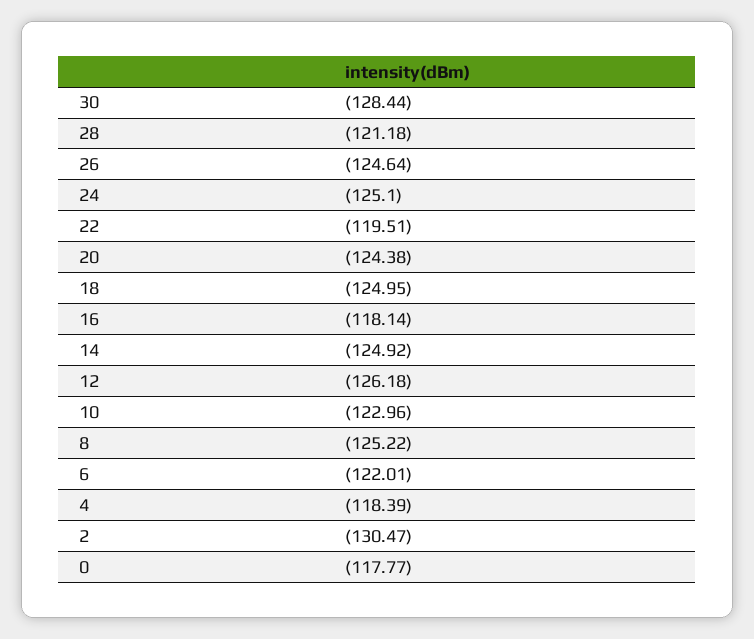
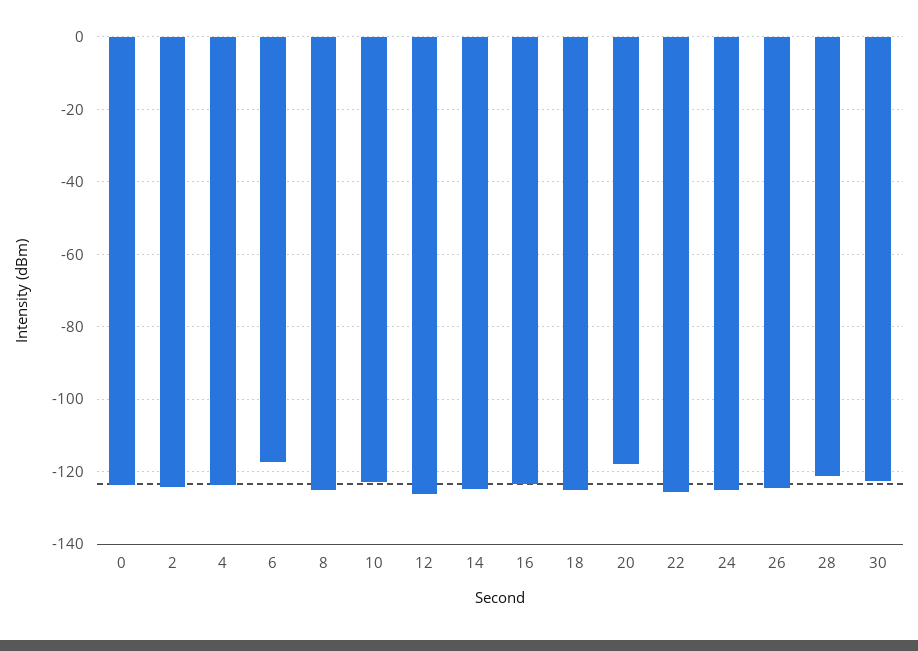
  {
-   "30": -128.44,
+   "30": -122,
    "28": -121.18,
    "26": -124.64,
    "24": -125.1,
-   "22": -119.51,
+   "22": -126,
-   "20": -124.38,
+   "20": -118,
    "18": -124.95,
-   "16": -118.14,
+   "16": -124,
    "14": -124.92,
    "12": -126.18,
    "10": -122.96,
    "8": -125.22,
-   "6": -122.01,
+   "6": -118,
-   "4": -118.39,
+   "4": -124,
-   "2": -130.47,
+   "2": -124,
-   "0": -117.77
+   "0": -124
  }

